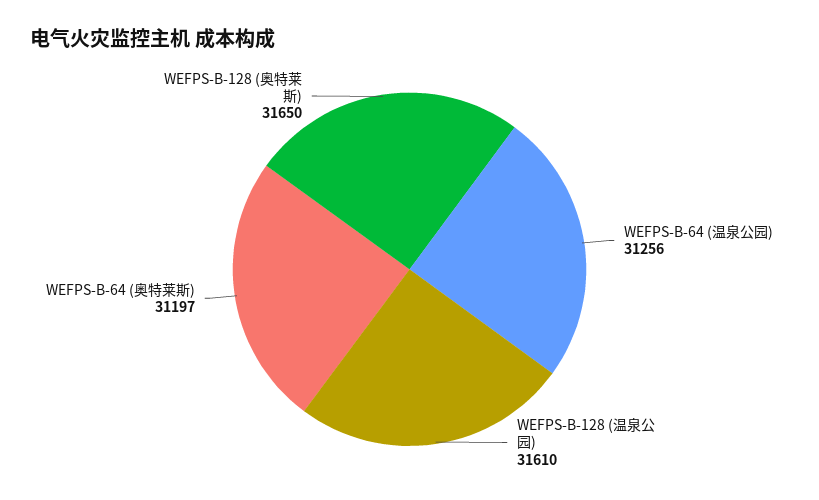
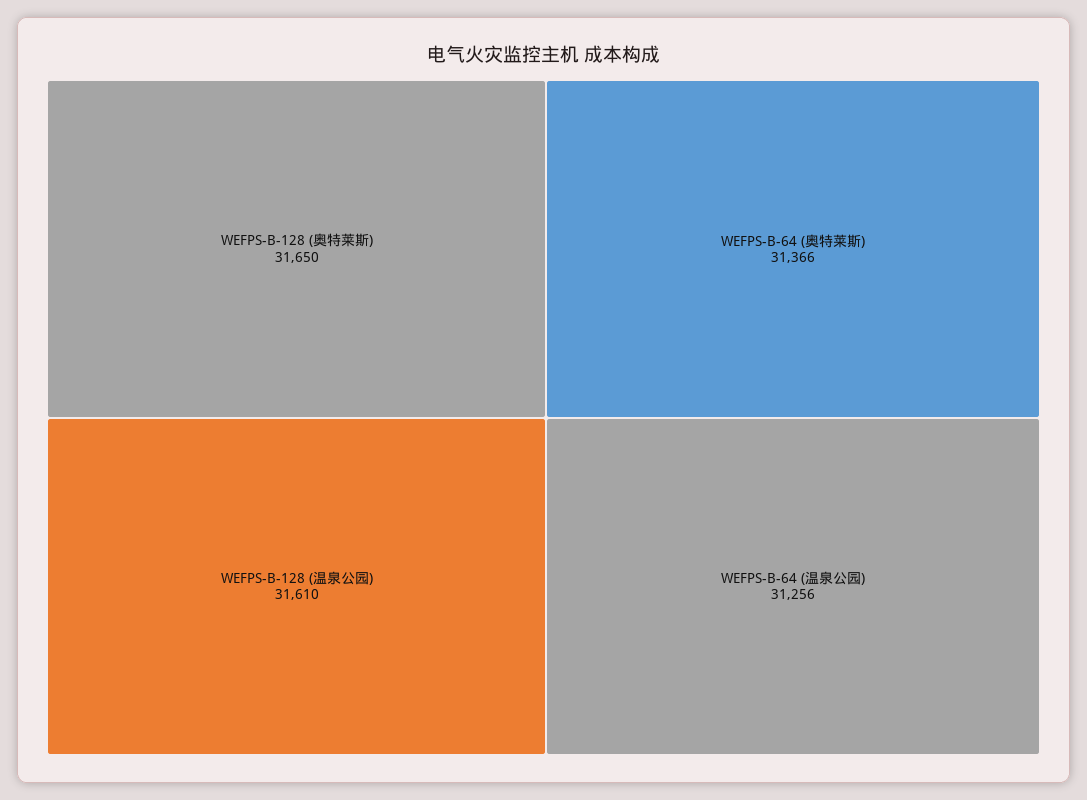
  {
    "WEFPS-B-64 (温泉公园)": 31256,
    "WEFPS-B-128 (温泉公园)": 31610,
-   "WEFPS-B-64 (奥特莱斯)": 31197,
+   "WEFPS-B-64 (奥特莱斯)": 31366,
    "WEFPS-B-128 (奥特莱斯)": 31650
  }

